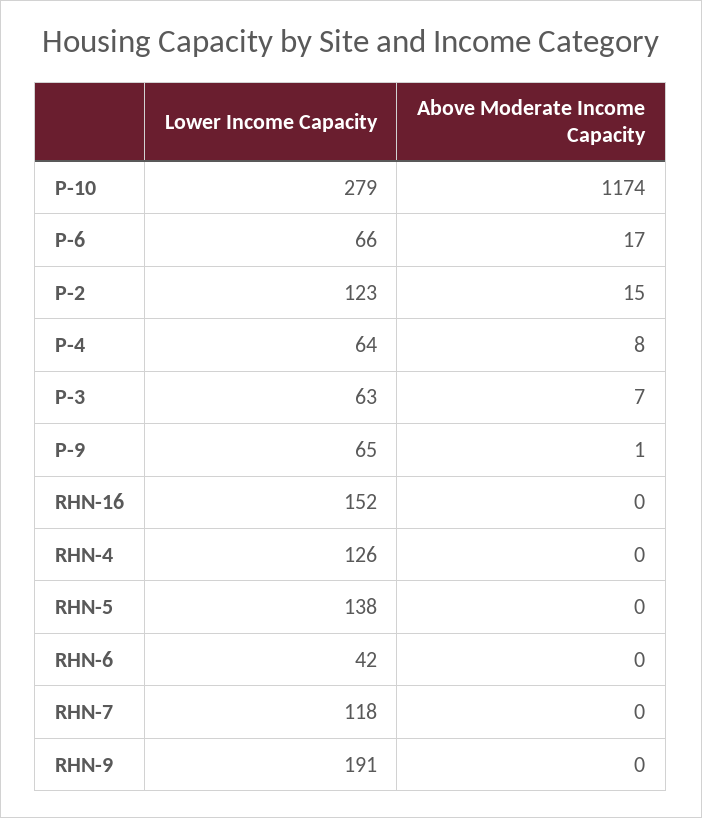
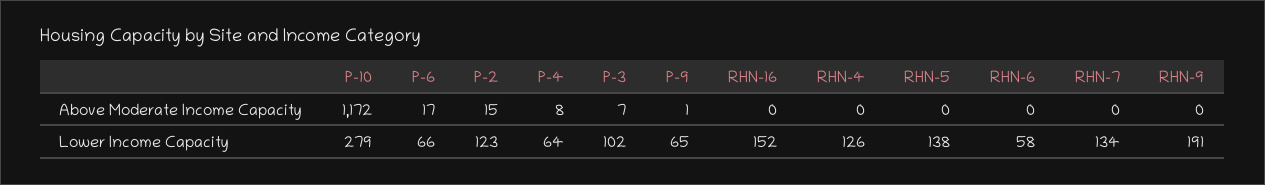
  {
    "Lower Income Capacity": {
      "P-10": 279,
      "P-6": 66,
      "P-2": 123,
      "P-4": 64,
-     "P-3": 63,
+     "P-3": 102,
      "P-9": 65,
      "RHN-16": 152,
      "RHN-4": 126,
      "RHN-5": 138,
-     "RHN-6": 42,
+     "RHN-6": 58,
-     "RHN-7": 118,
+     "RHN-7": 134,
      "RHN-9": 191
    },
    "Above Moderate Income Capacity": {
-     "P-10": 1174,
+     "P-10": 1172,
      "P-6": 17,
      "P-2": 15,
      "P-4": 8,
      "P-3": 7,
      "P-9": 1,
      "RHN-16": 0,
      "RHN-4": 0,
      "RHN-5": 0,
      "RHN-6": 0,
      "RHN-7": 0,
      "RHN-9": 0
    }
  }

